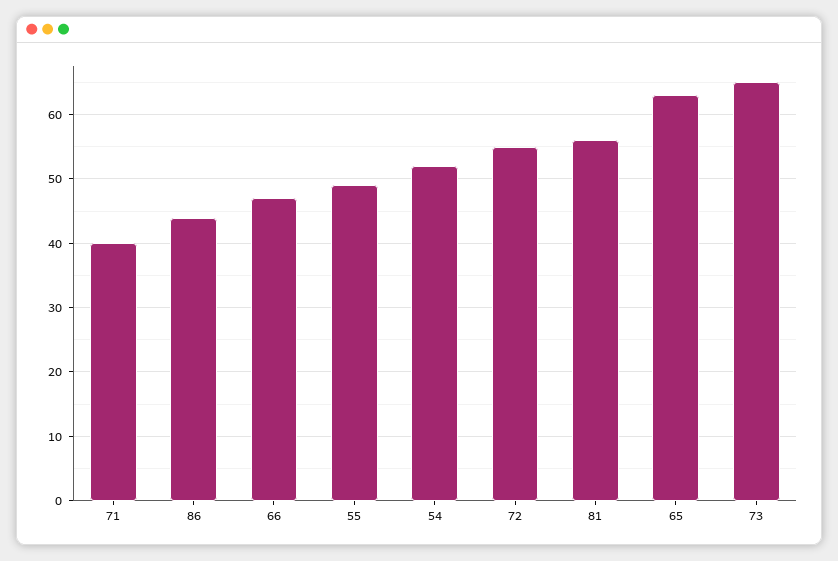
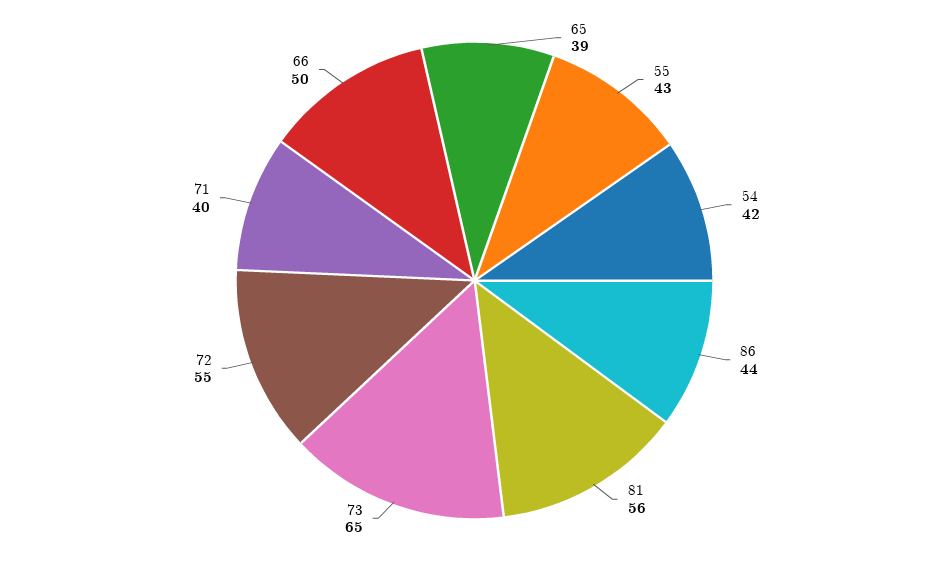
  {
    "71": 40,
    "86": 44,
-   "66": 47,
+   "66": 50,
-   "55": 49,
+   "55": 43,
-   "54": 52,
+   "54": 42,
    "72": 55,
    "81": 56,
-   "65": 63,
+   "65": 39,
    "73": 65
  }

